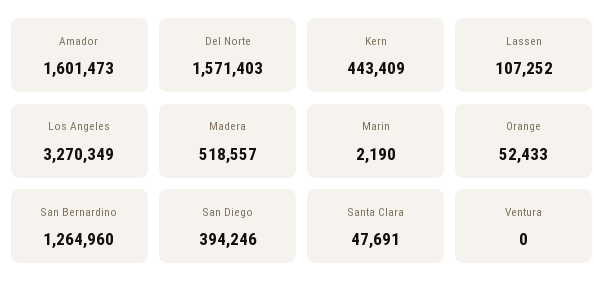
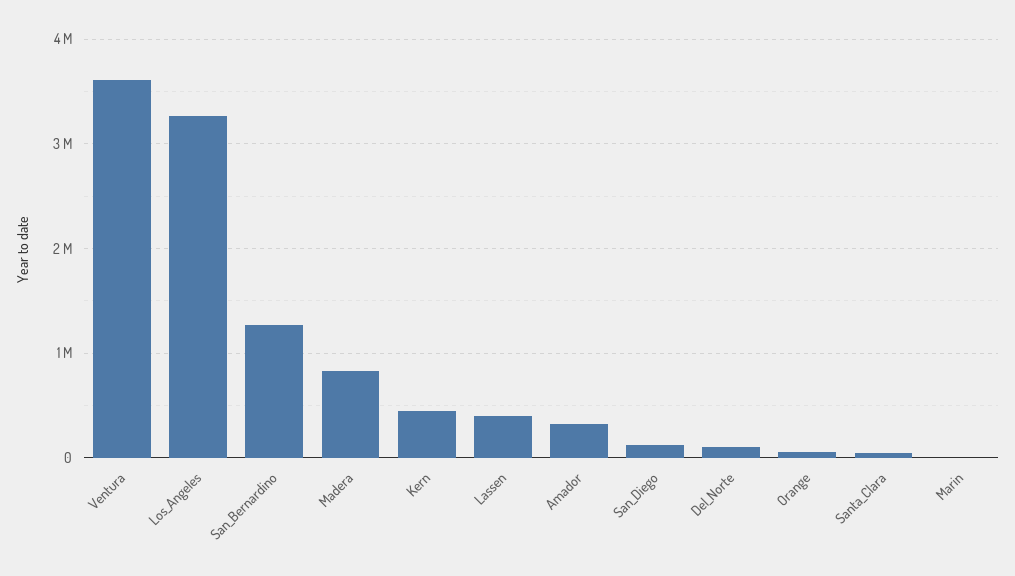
  {
-   "Amador": 1601473,
+   "Amador": 300000,
-   "Del Norte": 1571403,
+   "Del Norte": 100000,
    "Kern": 443409,
-   "Lassen": 107252,
+   "Lassen": 400000,
    "Los Angeles": 3270349,
-   "Madera": 518557,
+   "Madera": 800000,
    "Marin": 2190,
    "Orange": 52433,
    "San Bernardino": 1264960,
-   "San Diego": 394246,
+   "San Diego": 100000,
    "Santa Clara": 47691,
-   "Ventura": 0
+   "Ventura": 3600000
  }

